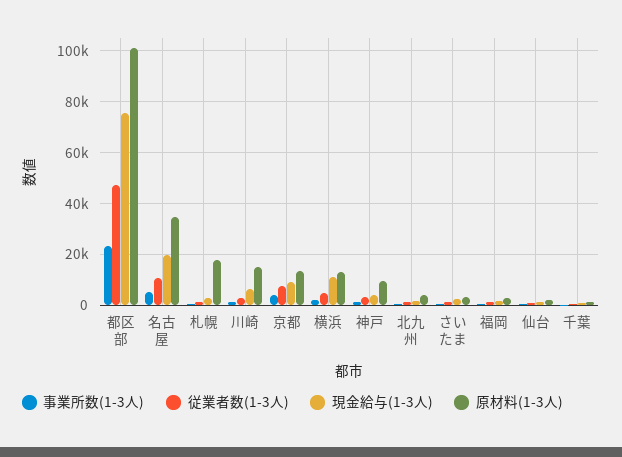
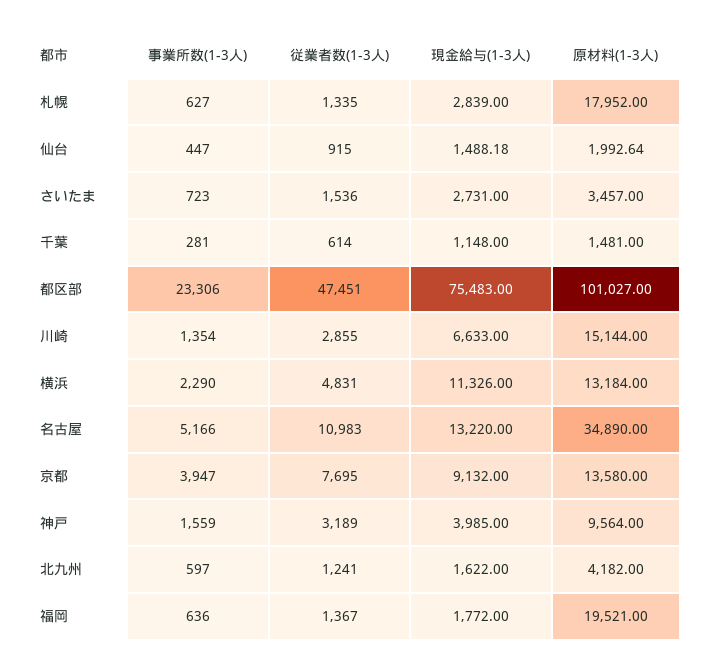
  {
    "事業所数(1-3人)": {
      "都区部": 23306,
      "名古屋": 5166,
      "札幌": 627,
      "川崎": 1354,
      "京都": 3947,
      "横浜": 2290,
      "神戸": 1559,
      "北九州": 597,
      "さいたま": 723,
      "福岡": 636,
      "仙台": 447,
      "千葉": 281
    },
    "従業者数(1-3人)": {
      "都区部": 47451,
      "名古屋": 10983,
      "札幌": 1335,
      "川崎": 2855,
      "京都": 7695,
      "横浜": 4831,
      "神戸": 3189,
      "北九州": 1241,
      "さいたま": 1536,
      "福岡": 1367,
      "仙台": 915,
      "千葉": 614
    },
    "現金給与(1-3人)": {
      "都区部": 75483,
-     "名古屋": 20000,
+     "名古屋": 13220,
      "札幌": 2839,
      "川崎": 6633,
      "京都": 9132,
      "横浜": 11326,
      "神戸": 3985,
      "北九州": 1622,
      "さいたま": 2731,
      "福岡": 1772,
      "仙台": 1488.18,
      "千葉": 1148
    },
    "原材料(1-3人)": {
      "都区部": 101027,
      "名古屋": 34890,
      "札幌": 17952,
      "川崎": 15144,
      "京都": 13580,
      "横浜": 13184,
      "神戸": 9564,
      "北九州": 4182,
      "さいたま": 3457,
-     "福岡": 2500,
+     "福岡": 19521,
      "仙台": 1992.64,
      "千葉": 1481
    }
  }

